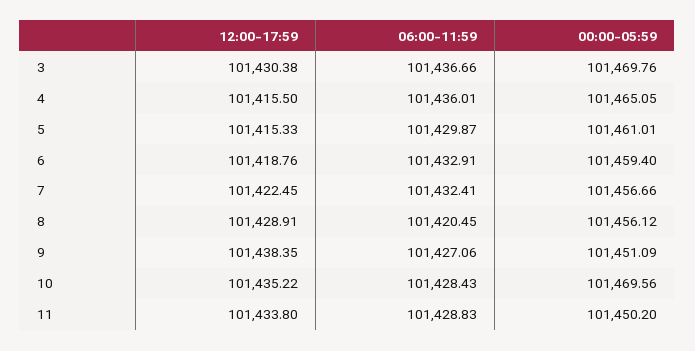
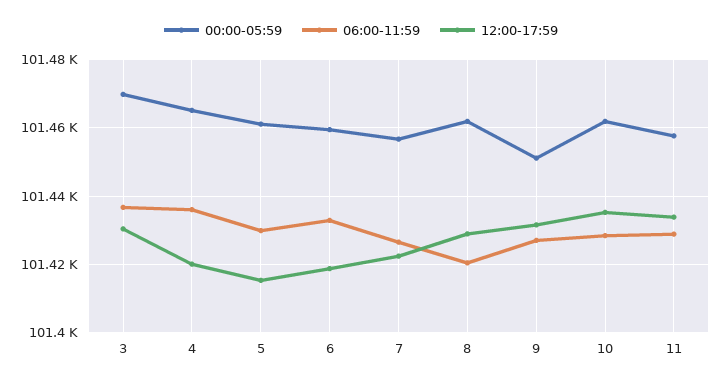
  {
    "12:00-17:59": {
      "3": 101430.38,
-     "4": 101415.5,
+     "4": 101420,
      "5": 101415.33,
      "6": 101418.76,
      "7": 101422.45,
      "8": 101428.91,
-     "9": 101438.35,
+     "9": 101432,
      "10": 101435.22,
      "11": 101433.8
    },
    "06:00-11:59": {
      "3": 101436.66,
      "4": 101436.01,
      "5": 101429.87,
      "6": 101432.91,
-     "7": 101432.41,
+     "7": 101426,
      "8": 101420.45,
      "9": 101427.06,
      "10": 101428.43,
      "11": 101428.83
    },
    "00:00-05:59": {
      "3": 101469.76,
      "4": 101465.05,
      "5": 101461.01,
      "6": 101459.4,
      "7": 101456.66,
-     "8": 101456.12,
+     "8": 101462,
      "9": 101451.09,
-     "10": 101469.56,
+     "10": 101462,
-     "11": 101450.2
+     "11": 101458
    }
  }

